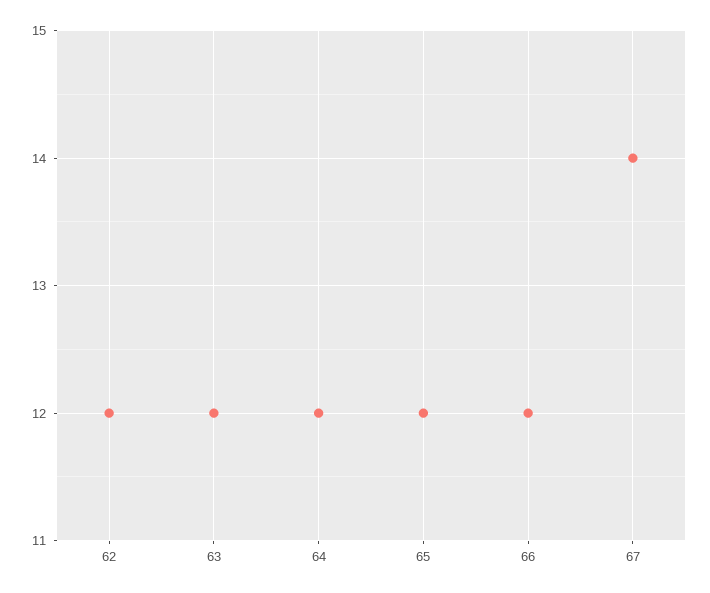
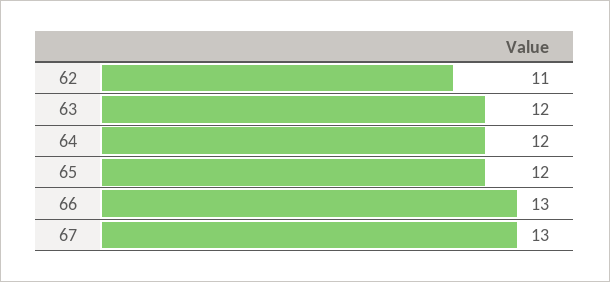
  {
-   "62": 12,
+   "62": 11,
    "63": 12,
    "64": 12,
    "65": 12,
-   "66": 12,
+   "66": 13,
-   "67": 14
+   "67": 13
  }

